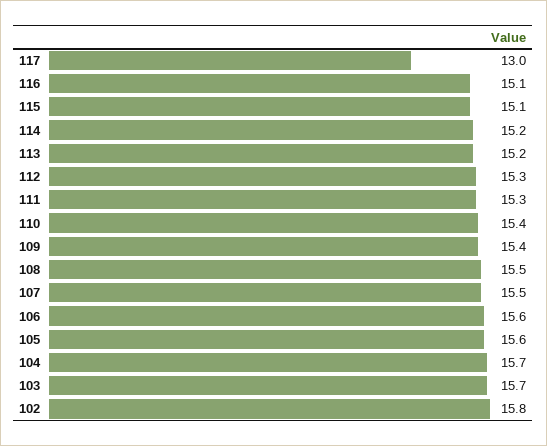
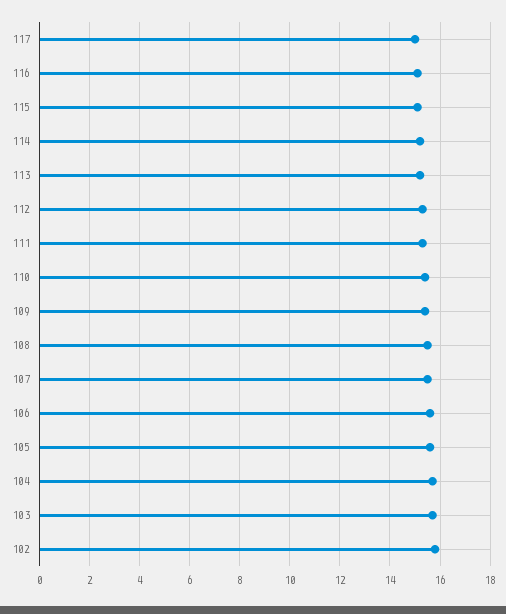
  {
-   "117": 13,
+   "117": 15,
    "116": 15.1,
    "115": 15.1,
    "114": 15.2,
    "113": 15.2,
    "112": 15.3,
    "111": 15.3,
    "110": 15.4,
    "109": 15.4,
    "108": 15.5,
    "107": 15.5,
    "106": 15.6,
    "105": 15.6,
    "104": 15.7,
    "103": 15.7,
    "102": 15.8
  }

